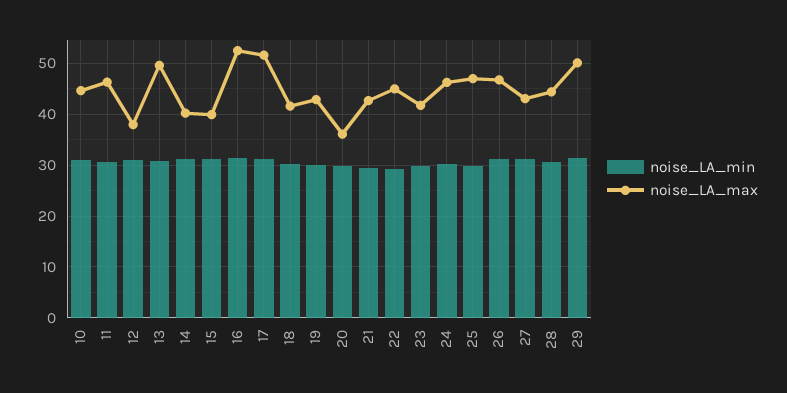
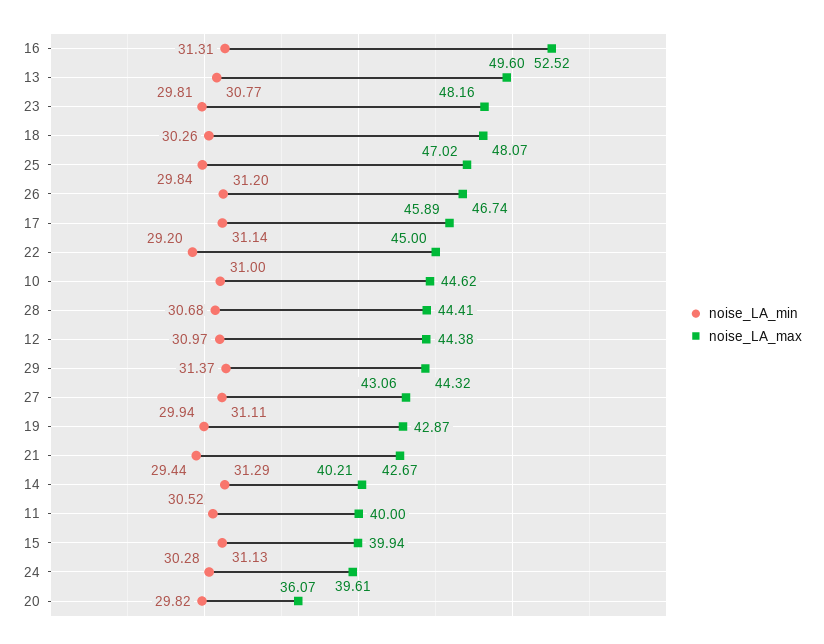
  {
    "noise_LA_min": {
      "10": 31,
      "11": 30.52,
      "12": 30.97,
      "13": 30.77,
      "14": 31.29,
      "15": 31.13,
      "16": 31.31,
      "17": 31.14,
      "18": 30.26,
      "19": 29.94,
      "20": 29.82,
      "21": 29.44,
      "22": 29.2,
      "23": 29.81,
      "24": 30.28,
      "25": 29.84,
      "26": 31.2,
      "27": 31.11,
      "28": 30.68,
      "29": 31.37
    },
    "noise_LA_max": {
      "10": 44.62,
-     "11": 46,
+     "11": 40,
-     "12": 38,
+     "12": 44.38,
      "13": 49.6,
      "14": 40.21,
      "15": 39.94,
      "16": 52.52,
-     "17": 52,
+     "17": 45.89,
-     "18": 42,
+     "18": 48.07,
      "19": 42.87,
      "20": 36.07,
      "21": 42.67,
      "22": 45,
-     "23": 42,
+     "23": 48.16,
-     "24": 46,
+     "24": 39.61,
      "25": 47.02,
      "26": 46.74,
      "27": 43.06,
      "28": 44.41,
-     "29": 50
+     "29": 44.32
    }
  }

